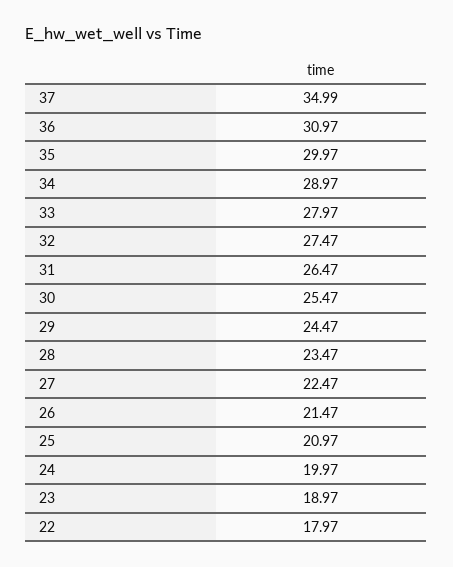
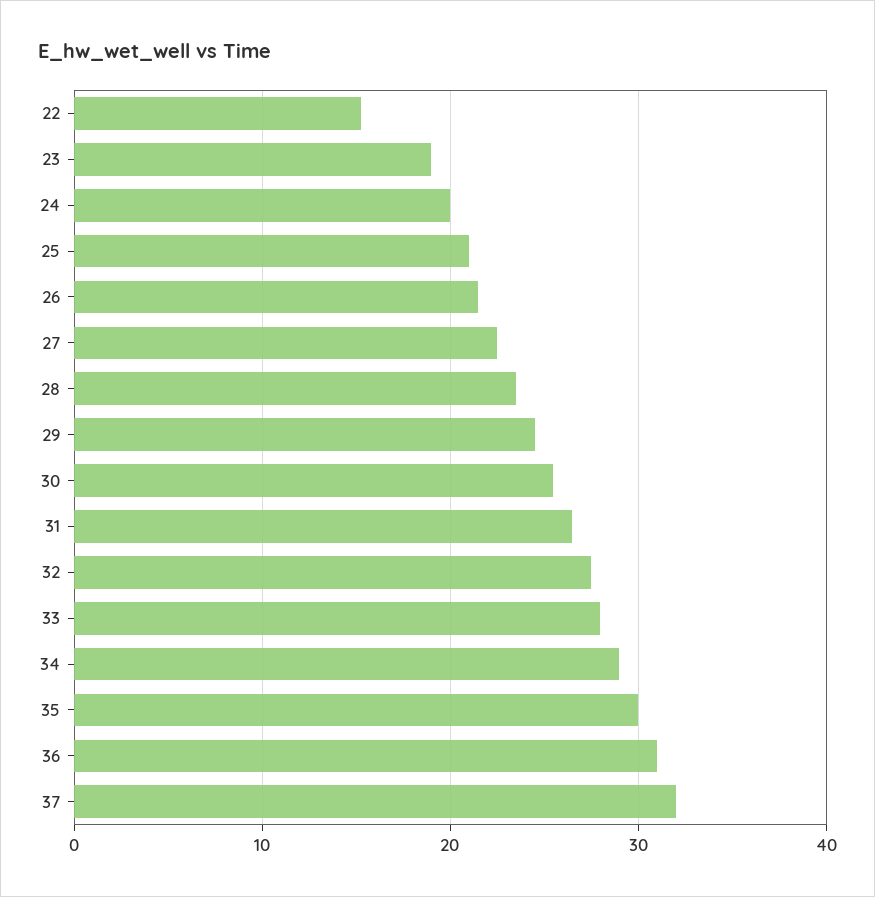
  {
-   "37": 34.99,
+   "37": 32,
    "36": 30.97,
    "35": 29.97,
    "34": 28.97,
    "33": 27.97,
    "32": 27.47,
    "31": 26.47,
    "30": 25.47,
    "29": 24.47,
    "28": 23.47,
    "27": 22.47,
    "26": 21.47,
    "25": 20.97,
    "24": 19.97,
    "23": 18.97,
-   "22": 17.97
+   "22": 15
  }

